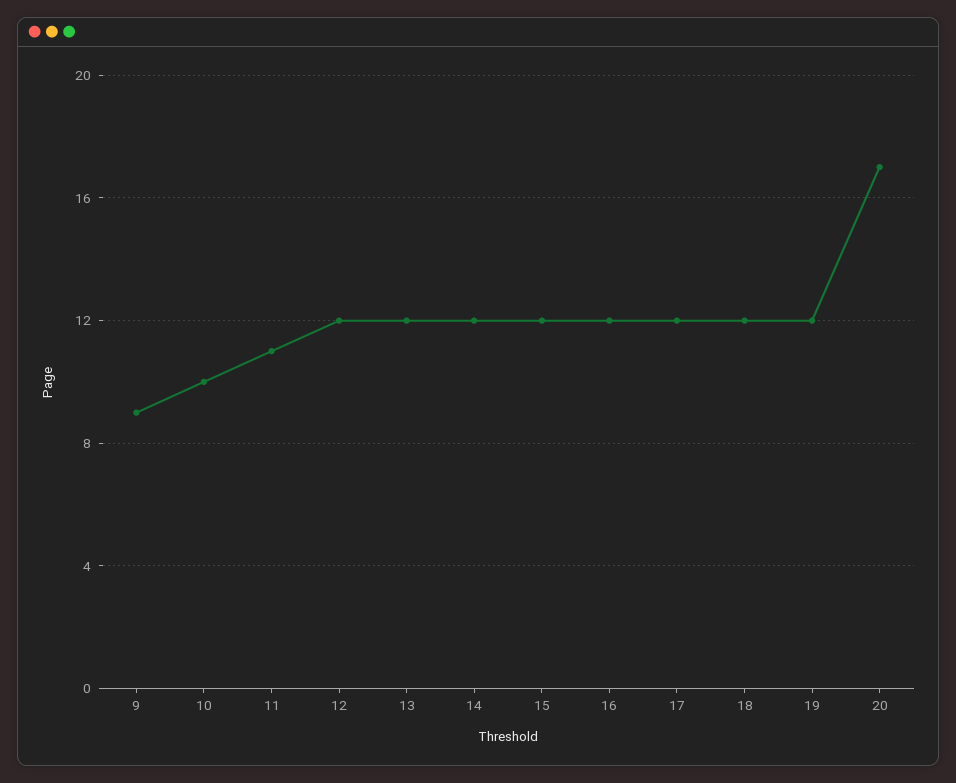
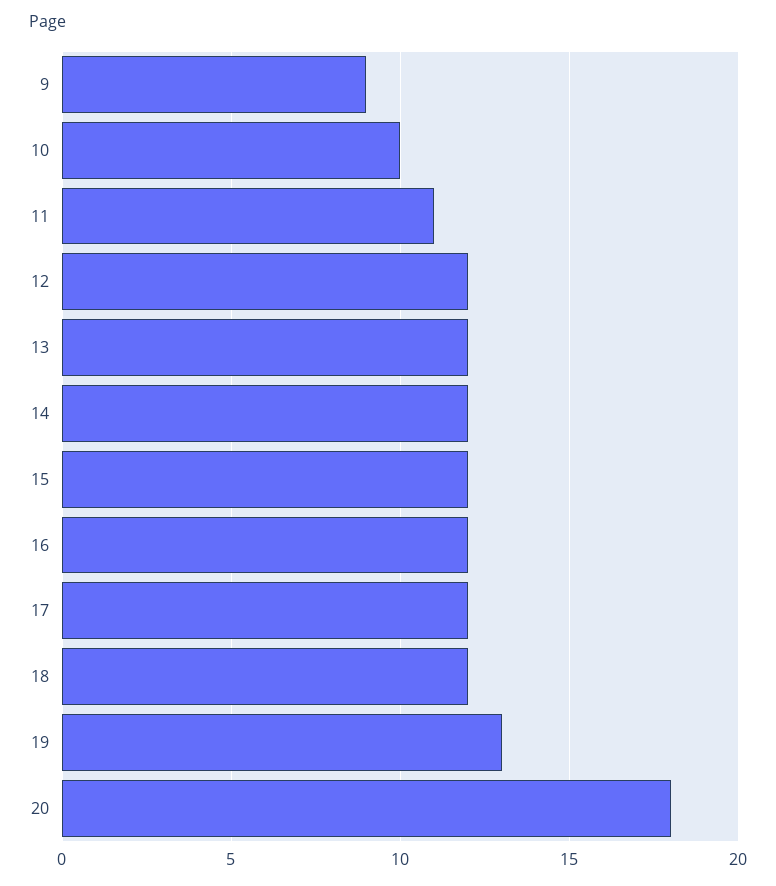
  {
    "9": 9,
    "10": 10,
    "11": 11,
    "12": 12,
    "13": 12,
    "14": 12,
    "15": 12,
    "16": 12,
    "17": 12,
    "18": 12,
-   "19": 12,
+   "19": 13,
-   "20": 17
+   "20": 18
  }

